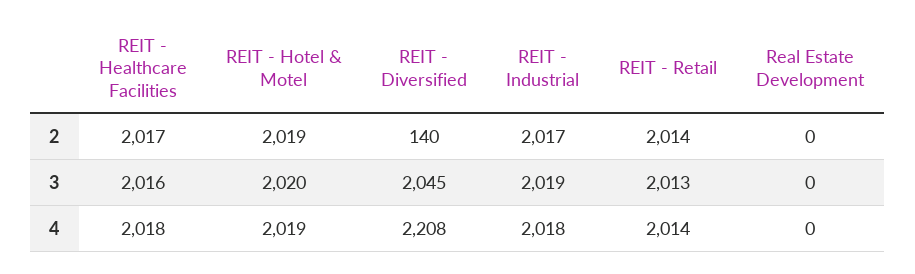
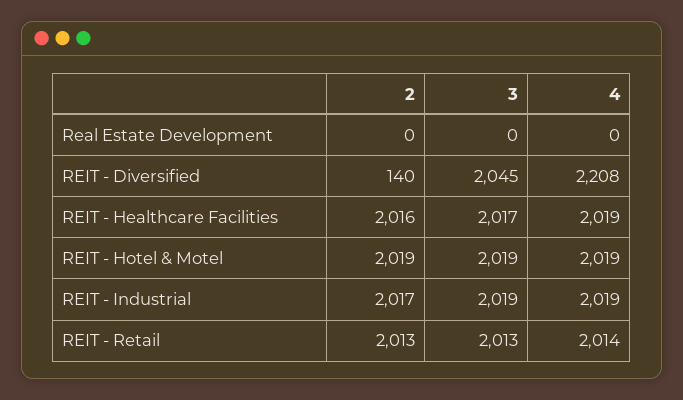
  {
    "REIT - Healthcare Facilities": {
-     "2": 2017,
+     "2": 2016,
-     "3": 2016,
+     "3": 2017,
-     "4": 2018
+     "4": 2019
    },
    "REIT - Hotel & Motel": {
      "2": 2019,
-     "3": 2020,
+     "3": 2019,
      "4": 2019
    },
    "REIT - Diversified": {
      "2": 140,
      "3": 2045,
      "4": 2208
    },
    "REIT - Industrial": {
      "2": 2017,
      "3": 2019,
-     "4": 2018
+     "4": 2019
    },
    "REIT - Retail": {
-     "2": 2014,
+     "2": 2013,
      "3": 2013,
      "4": 2014
    },
    "Real Estate Development": {
      "2": 0,
      "3": 0,
      "4": 0
    }
  }

